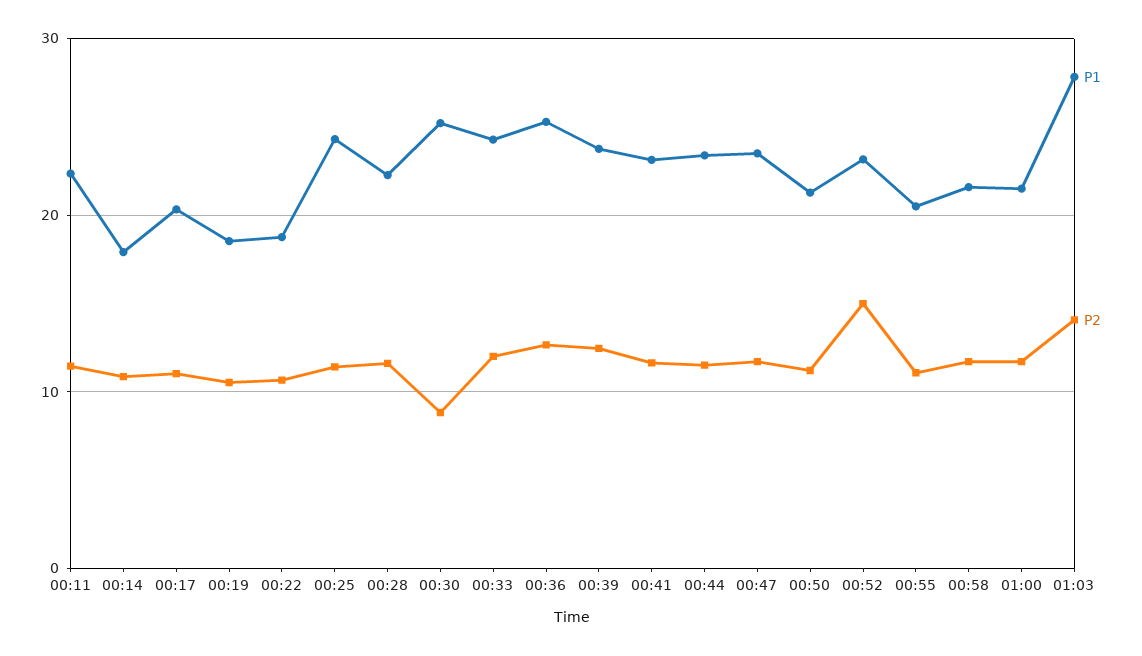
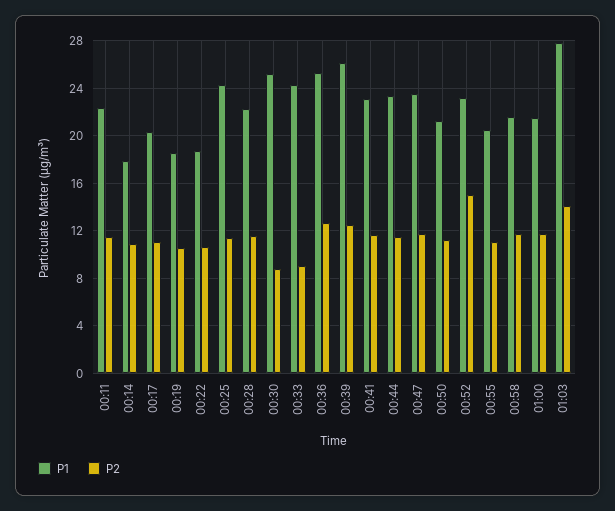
  {
    "P1": {
      "00:11": 22,
      "00:14": 18,
      "00:17": 20,
      "00:19": 19,
      "00:22": 19,
      "00:25": 24,
      "00:28": 22,
      "00:30": 25,
      "00:33": 24,
      "00:36": 25,
-     "00:39": 24,
+     "00:39": 26,
      "00:41": 23,
      "00:44": 23,
      "00:47": 24,
      "00:50": 21,
      "00:52": 23,
      "00:55": 21,
      "00:58": 22,
      "01:00": 22,
      "01:03": 28
    },
    "P2": {
      "00:11": 11,
      "00:14": 11,
      "00:17": 11,
      "00:19": 11,
      "00:22": 11,
      "00:25": 11,
      "00:28": 12,
      "00:30": 9,
-     "00:33": 12,
+     "00:33": 9,
      "00:36": 13,
      "00:39": 12,
      "00:41": 12,
      "00:44": 12,
      "00:47": 12,
      "00:50": 11,
      "00:52": 15,
      "00:55": 11,
      "00:58": 12,
      "01:00": 12,
      "01:03": 14
    }
  }

